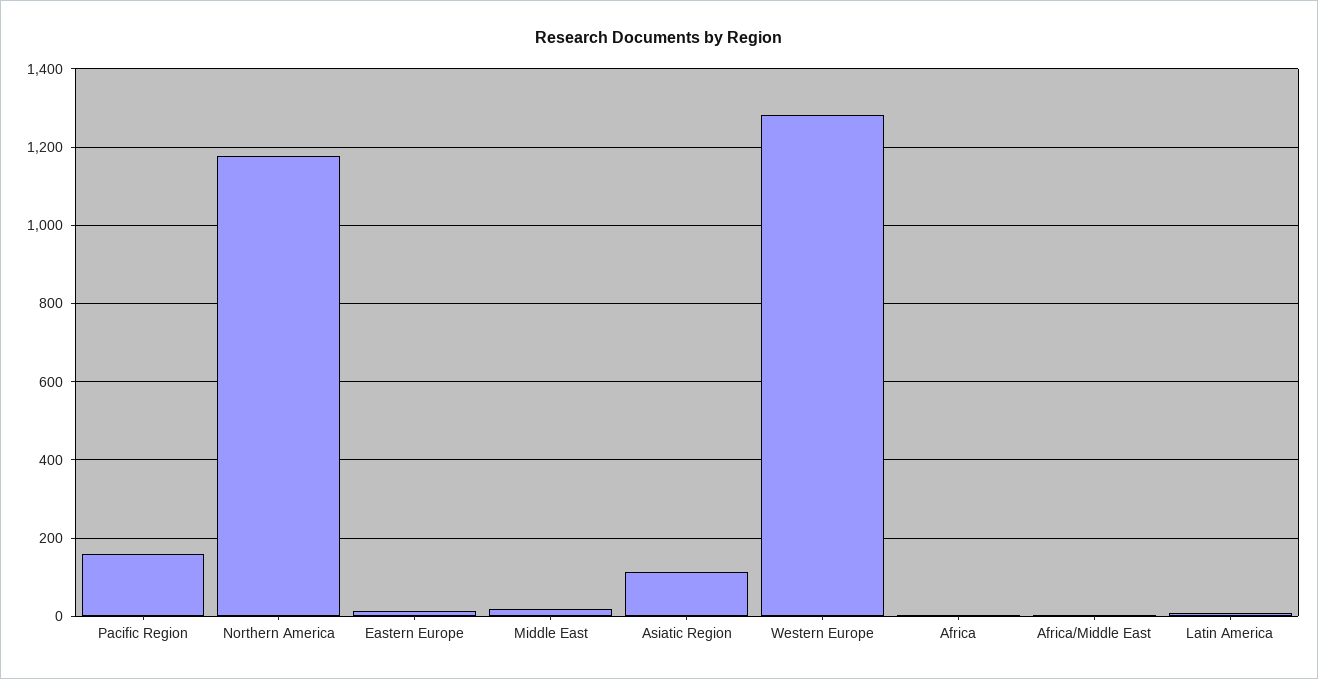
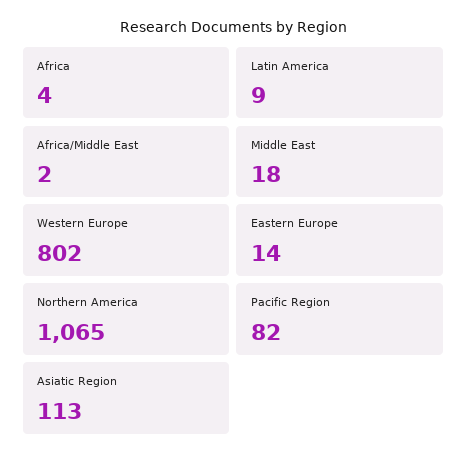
  {
-   "Pacific Region": 160,
+   "Pacific Region": 82,
-   "Northern America": 1180,
+   "Northern America": 1065,
    "Eastern Europe": 14,
    "Middle East": 18,
    "Asiatic Region": 113,
-   "Western Europe": 1280,
+   "Western Europe": 802,
    "Africa": 4,
    "Africa/Middle East": 2,
    "Latin America": 9
  }

